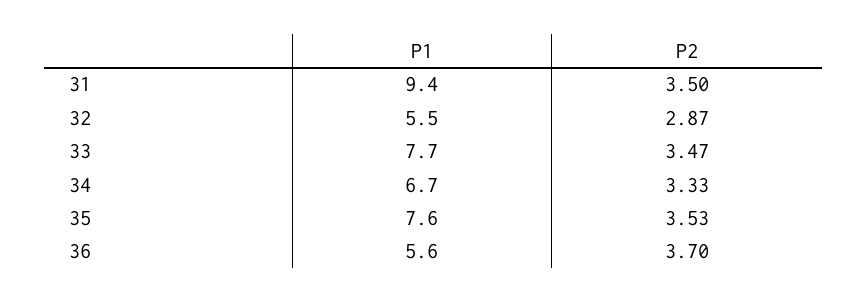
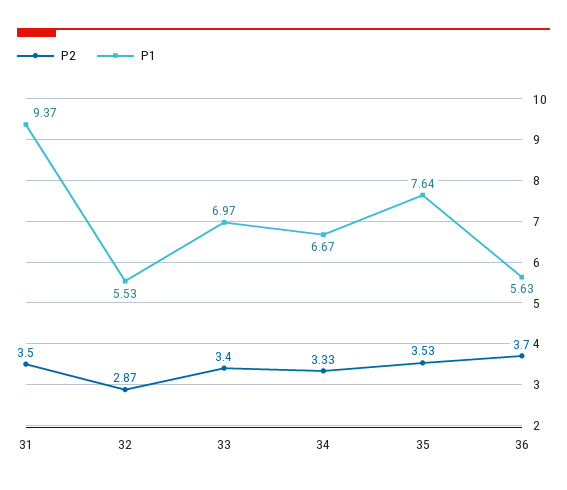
  {
    "P1": {
      "31": 9.37,
      "32": 5.53,
-     "33": 7.7,
+     "33": 6.97,
      "34": 6.67,
      "35": 7.64,
      "36": 5.63
    },
    "P2": {
      "31": 3.5,
      "32": 2.87,
-     "33": 3.47,
+     "33": 3.4,
      "34": 3.33,
      "35": 3.53,
      "36": 3.7
    }
  }

